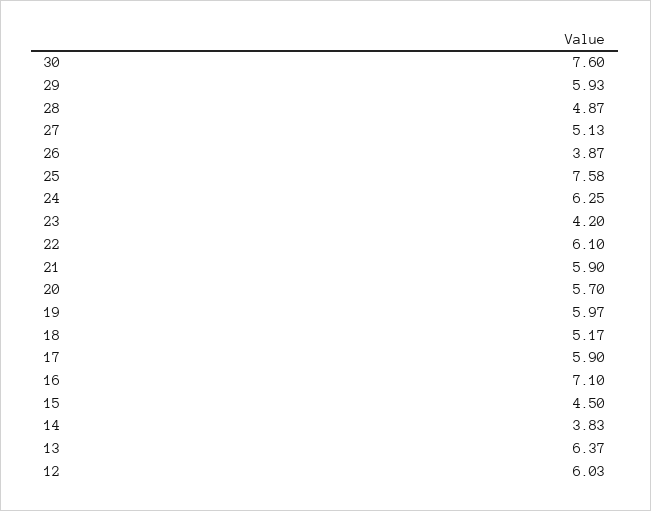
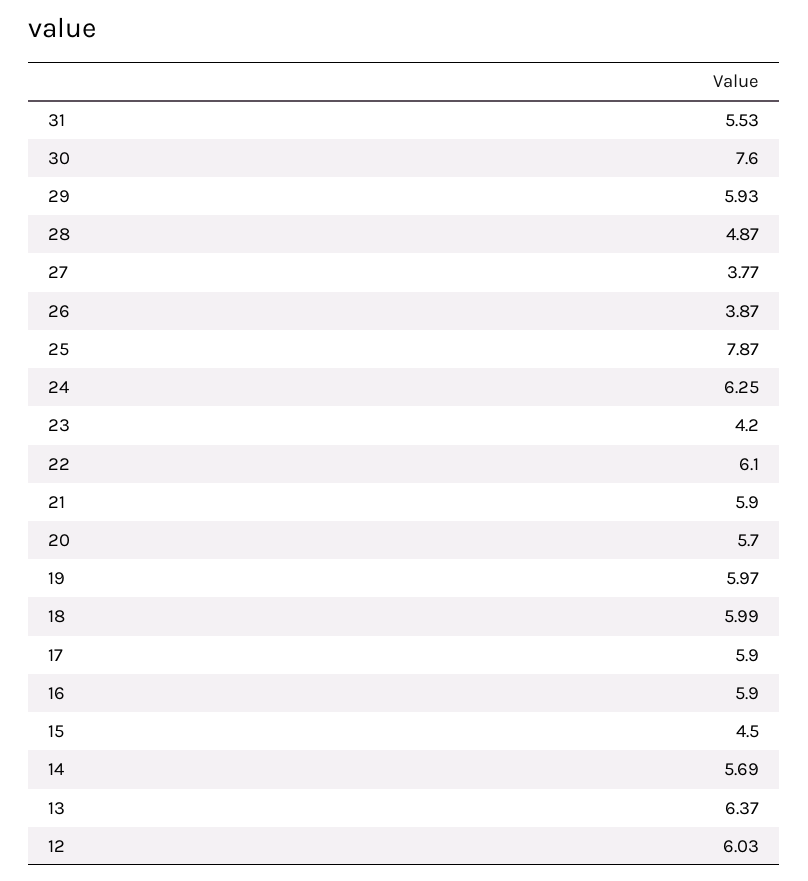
  {
    "30": 7.6,
    "29": 5.93,
    "28": 4.87,
-   "27": 5.13,
+   "27": 3.77,
    "26": 3.87,
-   "25": 7.58,
+   "25": 7.87,
    "24": 6.25,
    "23": 4.2,
    "22": 6.1,
    "21": 5.9,
    "20": 5.7,
    "19": 5.97,
-   "18": 5.17,
+   "18": 5.99,
    "17": 5.9,
-   "16": 7.1,
+   "16": 5.9,
    "15": 4.5,
-   "14": 3.83,
+   "14": 5.69,
    "13": 6.37,
-   "12": 6.03
+   "12": 6.03,
+   "31": 5.53
  }

